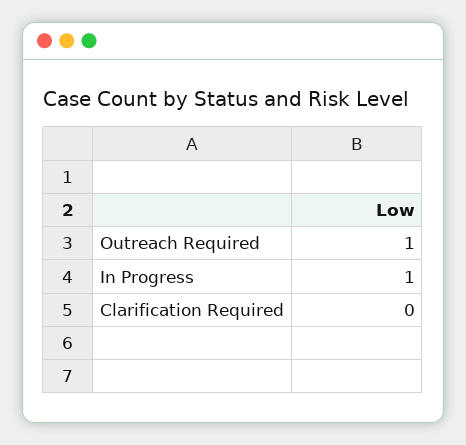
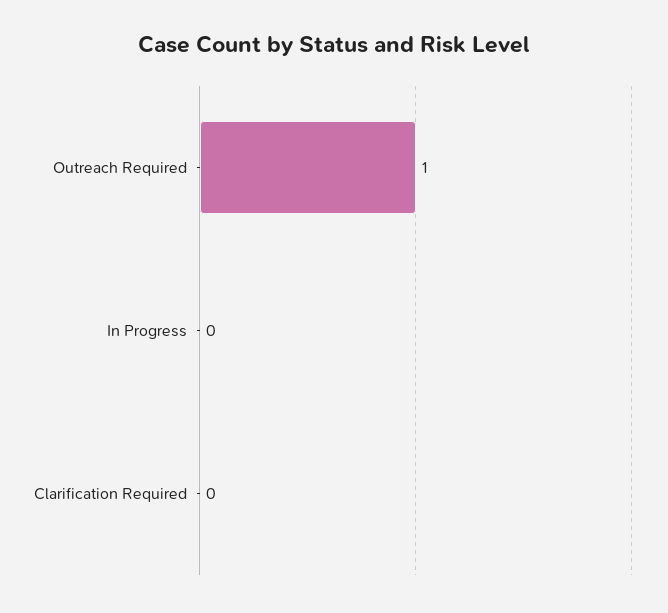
  {
    "Outreach Required": 1,
-   "In Progress": 1,
+   "In Progress": 0,
    "Clarification Required": 0
  }

